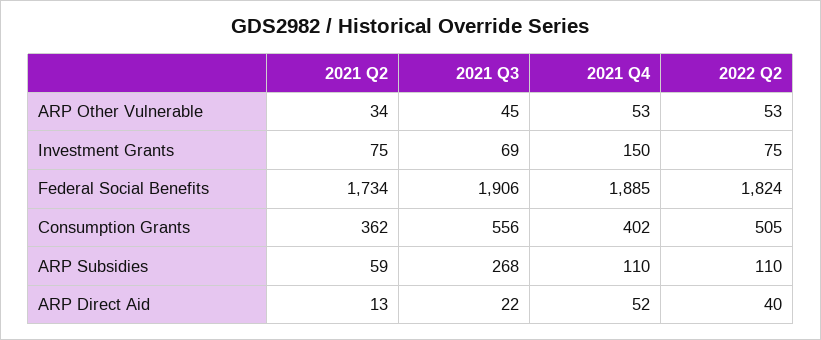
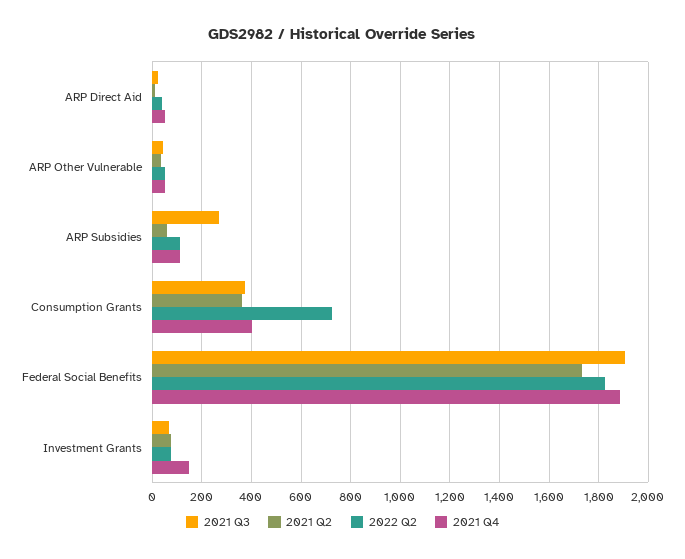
  {
    "2021 Q2": {
      "ARP Other Vulnerable": 34,
      "Investment Grants": 75,
      "Federal Social Benefits": 1734,
      "Consumption Grants": 362,
      "ARP Subsidies": 59,
      "ARP Direct Aid": 13
    },
    "2021 Q3": {
      "ARP Other Vulnerable": 45,
      "Investment Grants": 69,
      "Federal Social Benefits": 1906,
-     "Consumption Grants": 556,
+     "Consumption Grants": 375,
      "ARP Subsidies": 268,
      "ARP Direct Aid": 22
    },
    "2021 Q4": {
      "ARP Other Vulnerable": 53,
      "Investment Grants": 150,
      "Federal Social Benefits": 1885,
      "Consumption Grants": 402,
      "ARP Subsidies": 110,
      "ARP Direct Aid": 52
    },
    "2022 Q2": {
      "ARP Other Vulnerable": 53,
      "Investment Grants": 75,
      "Federal Social Benefits": 1824,
-     "Consumption Grants": 505,
+     "Consumption Grants": 725,
      "ARP Subsidies": 110,
      "ARP Direct Aid": 40
    }
  }

